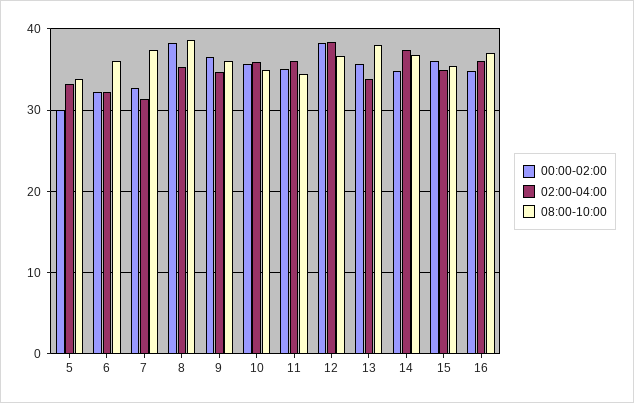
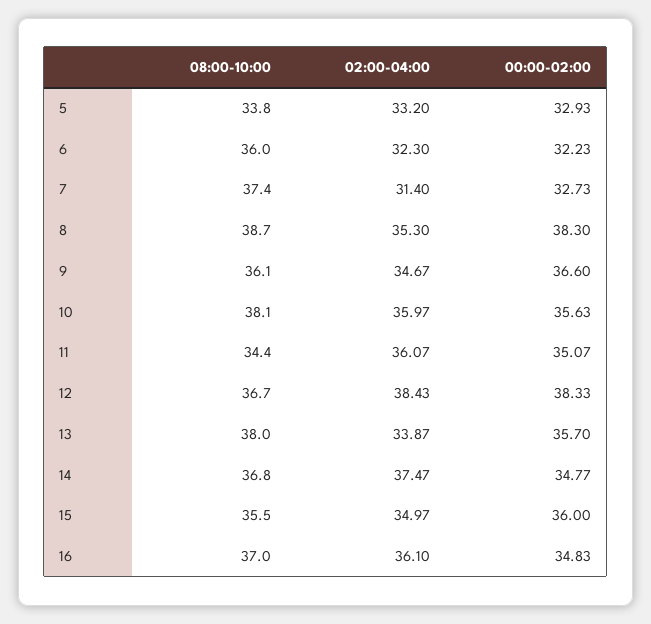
  {
    "00:00-02:00": {
-     "5": 30,
+     "5": 32.93,
      "6": 32.23,
      "7": 32.73,
      "8": 38.3,
      "9": 36.6,
      "10": 35.63,
      "11": 35.07,
      "12": 38.33,
      "13": 35.7,
      "14": 34.77,
      "15": 36,
      "16": 34.83
    },
    "02:00-04:00": {
      "5": 33.2,
      "6": 32.3,
      "7": 31.4,
      "8": 35.3,
      "9": 34.67,
      "10": 35.97,
      "11": 36.07,
      "12": 38.43,
      "13": 33.87,
      "14": 37.47,
      "15": 34.97,
      "16": 36.1
    },
    "08:00-10:00": {
      "5": 33.8,
      "6": 36,
      "7": 37.4,
      "8": 38.7,
      "9": 36.1,
-     "10": 35,
+     "10": 38.1,
      "11": 34.4,
      "12": 36.7,
      "13": 38,
      "14": 36.8,
      "15": 35.5,
      "16": 37
    }
  }

